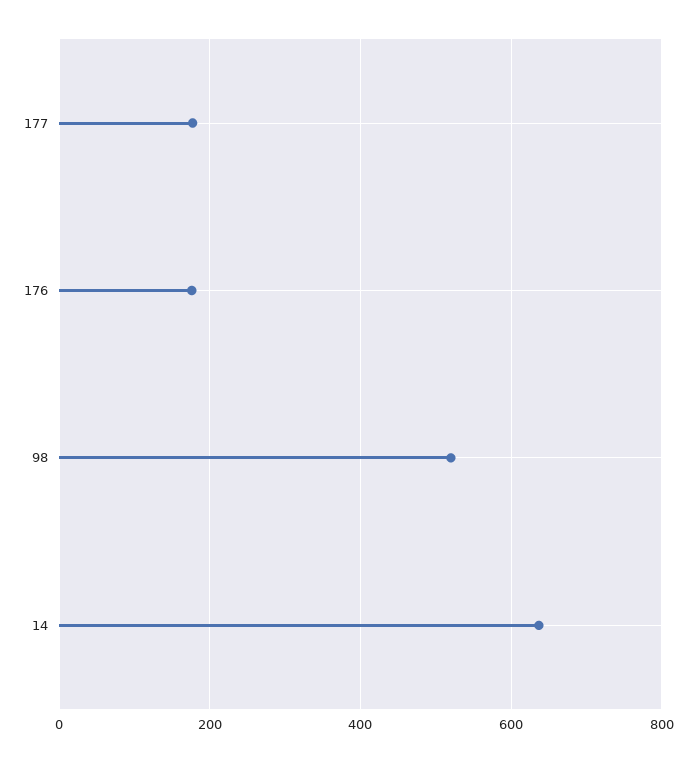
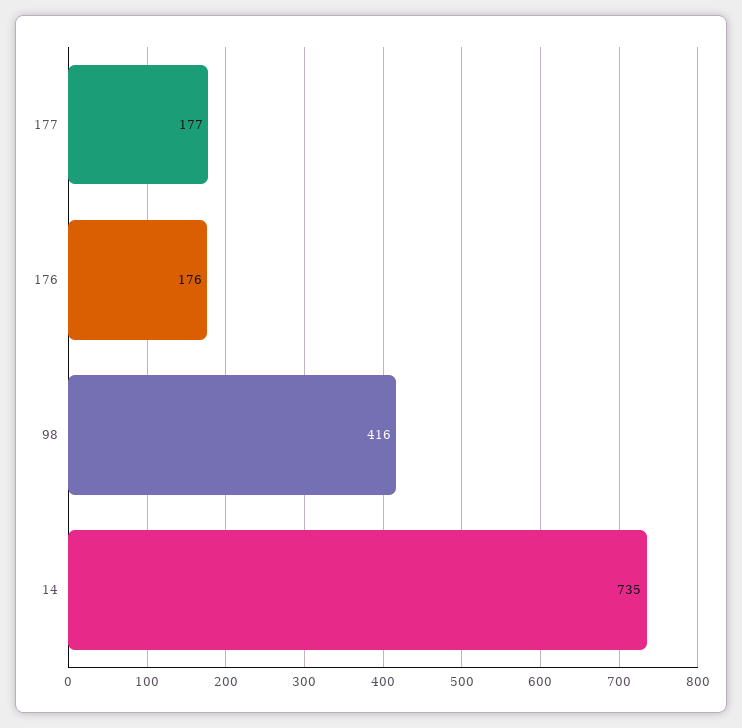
  {
    "177": 177,
    "176": 176,
-   "98": 520,
+   "98": 416,
-   "14": 640
+   "14": 735
  }

